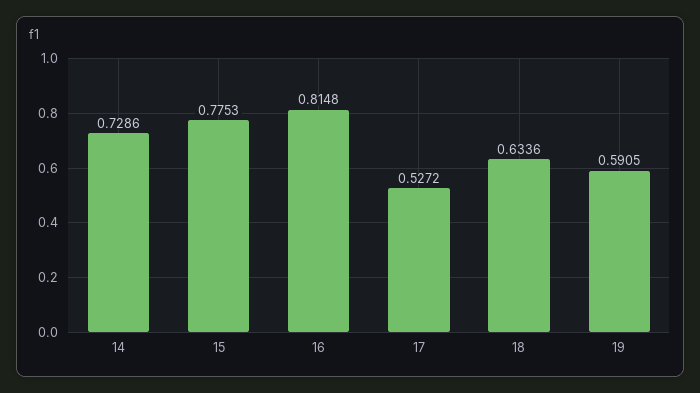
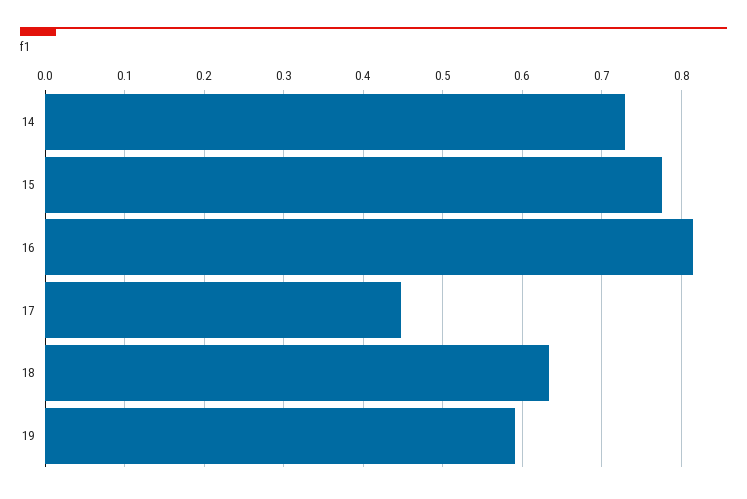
  {
    "14": 0.7286,
    "15": 0.7753,
    "16": 0.8148,
-   "17": 0.5272,
+   "17": 0.45,
    "18": 0.6336,
    "19": 0.5905
  }

